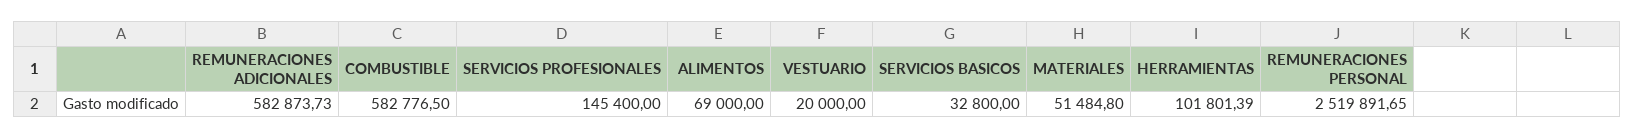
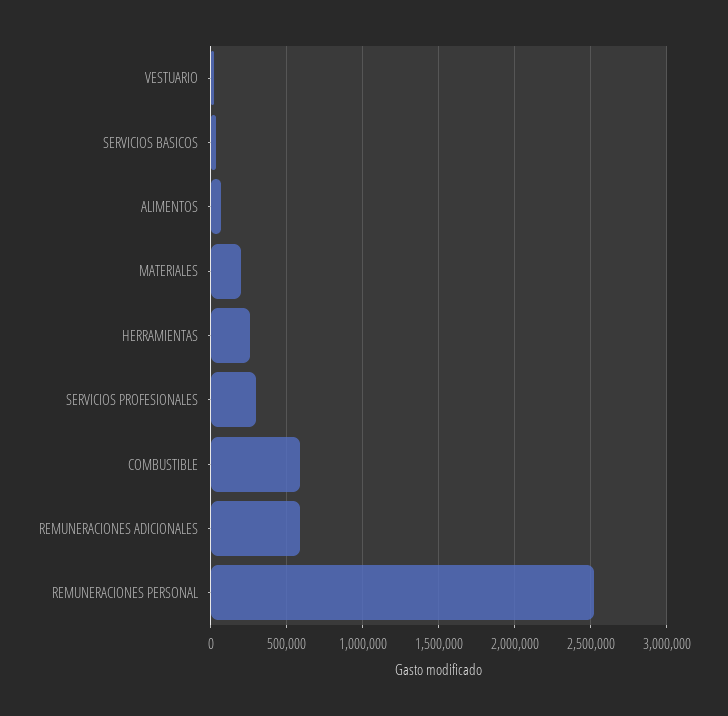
  {
    "REMUNERACIONES ADICIONALES": 582873.73,
    "COMBUSTIBLE": 582776.5,
-   "SERVICIOS PROFESIONALES": 145400,
+   "SERVICIOS PROFESIONALES": 300000,
    "ALIMENTOS": 69000,
    "VESTUARIO": 20000,
    "SERVICIOS BASICOS": 32800,
-   "MATERIALES": 51484.8,
+   "MATERIALES": 200000,
-   "HERRAMIENTAS": 101801.39,
+   "HERRAMIENTAS": 250000,
    "REMUNERACIONES PERSONAL": 2519891.65
  }

